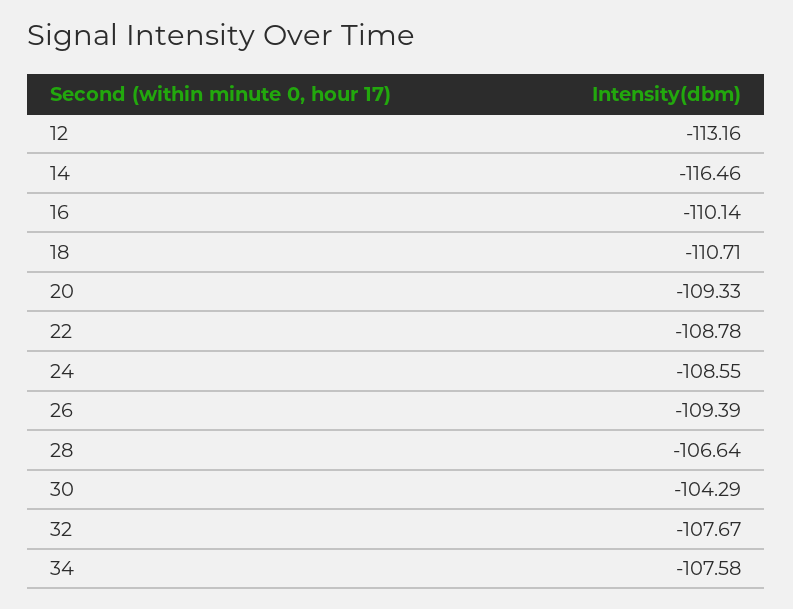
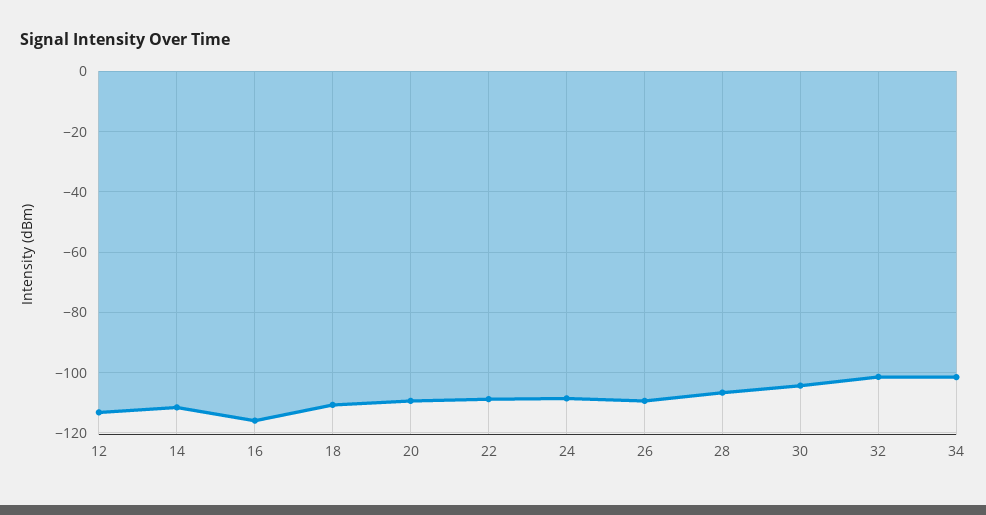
  {
    "12": -113.16,
-   "14": -116.46,
+   "14": -112,
-   "16": -110.14,
+   "16": -116,
    "18": -110.71,
    "20": -109.33,
    "22": -108.78,
    "24": -108.55,
    "26": -109.39,
    "28": -106.64,
    "30": -104.29,
-   "32": -107.67,
+   "32": -102,
-   "34": -107.58
+   "34": -102
  }

